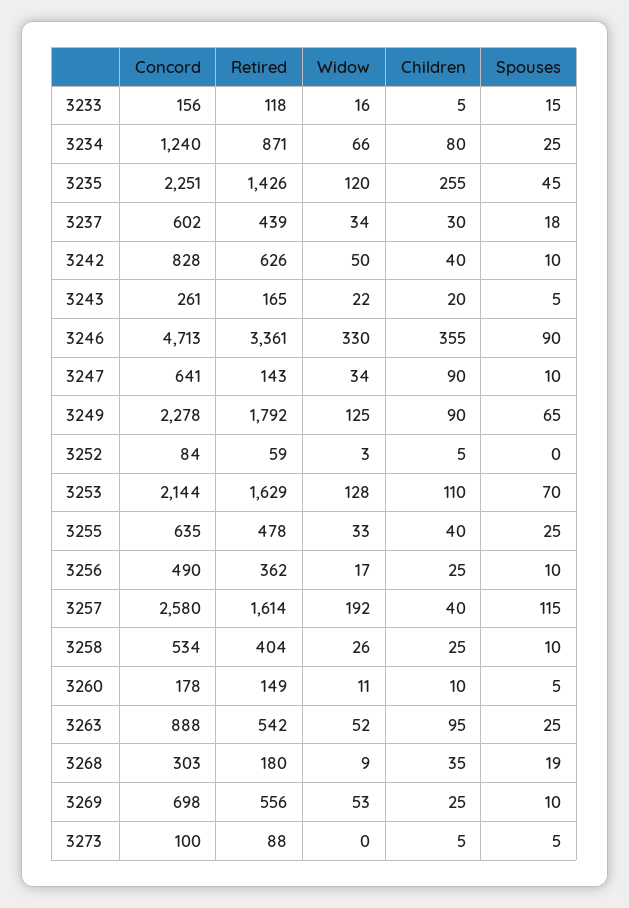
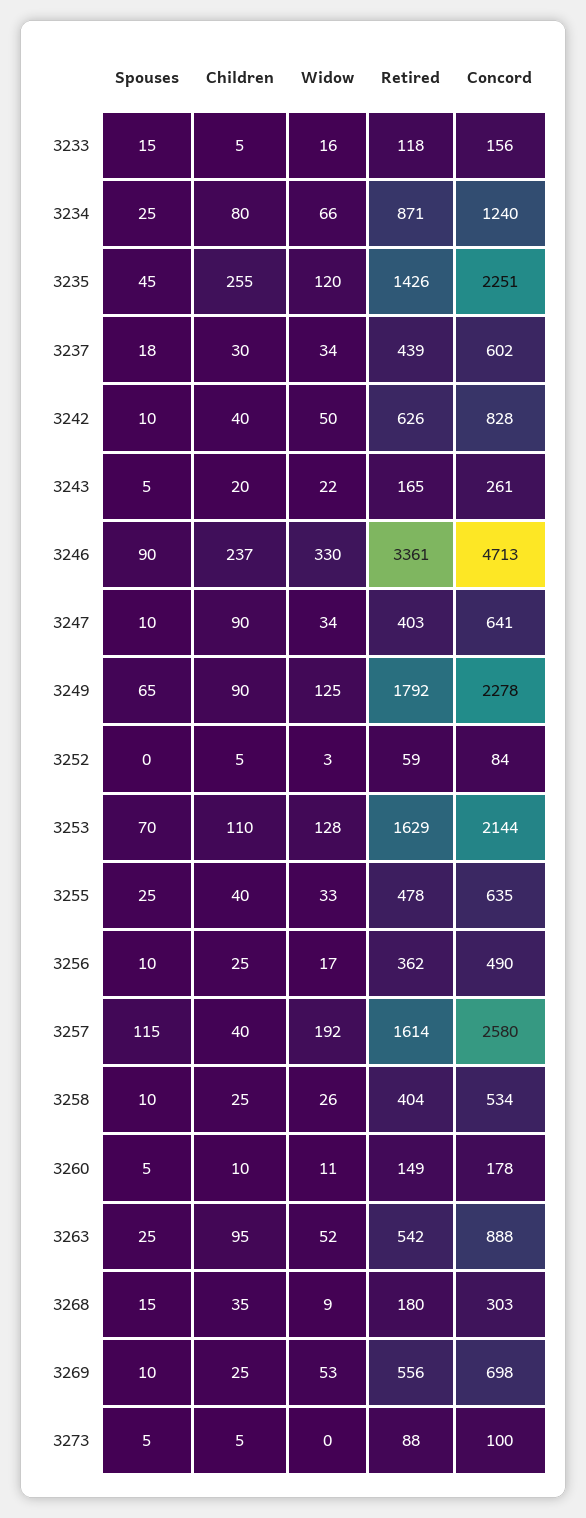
  {
    "Concord": {
      "3233": 156,
      "3234": 1240,
      "3235": 2251,
      "3237": 602,
      "3242": 828,
      "3243": 261,
      "3246": 4713,
      "3247": 641,
      "3249": 2278,
      "3252": 84,
      "3253": 2144,
      "3255": 635,
      "3256": 490,
      "3257": 2580,
      "3258": 534,
      "3260": 178,
      "3263": 888,
      "3268": 303,
      "3269": 698,
      "3273": 100
    },
    "Retired": {
      "3233": 118,
      "3234": 871,
      "3235": 1426,
      "3237": 439,
      "3242": 626,
      "3243": 165,
      "3246": 3361,
-     "3247": 143,
+     "3247": 403,
      "3249": 1792,
      "3252": 59,
      "3253": 1629,
      "3255": 478,
      "3256": 362,
      "3257": 1614,
      "3258": 404,
      "3260": 149,
      "3263": 542,
      "3268": 180,
      "3269": 556,
      "3273": 88
    },
    "Widow": {
      "3233": 16,
      "3234": 66,
      "3235": 120,
      "3237": 34,
      "3242": 50,
      "3243": 22,
      "3246": 330,
      "3247": 34,
      "3249": 125,
      "3252": 3,
      "3253": 128,
      "3255": 33,
      "3256": 17,
      "3257": 192,
      "3258": 26,
      "3260": 11,
      "3263": 52,
      "3268": 9,
      "3269": 53,
      "3273": 0
    },
    "Children": {
      "3233": 5,
      "3234": 80,
      "3235": 255,
      "3237": 30,
      "3242": 40,
      "3243": 20,
-     "3246": 355,
+     "3246": 237,
      "3247": 90,
      "3249": 90,
      "3252": 5,
      "3253": 110,
      "3255": 40,
      "3256": 25,
      "3257": 40,
      "3258": 25,
      "3260": 10,
      "3263": 95,
      "3268": 35,
      "3269": 25,
      "3273": 5
    },
    "Spouses": {
      "3233": 15,
      "3234": 25,
      "3235": 45,
      "3237": 18,
      "3242": 10,
      "3243": 5,
      "3246": 90,
      "3247": 10,
      "3249": 65,
      "3252": 0,
      "3253": 70,
      "3255": 25,
      "3256": 10,
      "3257": 115,
      "3258": 10,
      "3260": 5,
      "3263": 25,
-     "3268": 19,
+     "3268": 15,
      "3269": 10,
      "3273": 5
    }
  }

